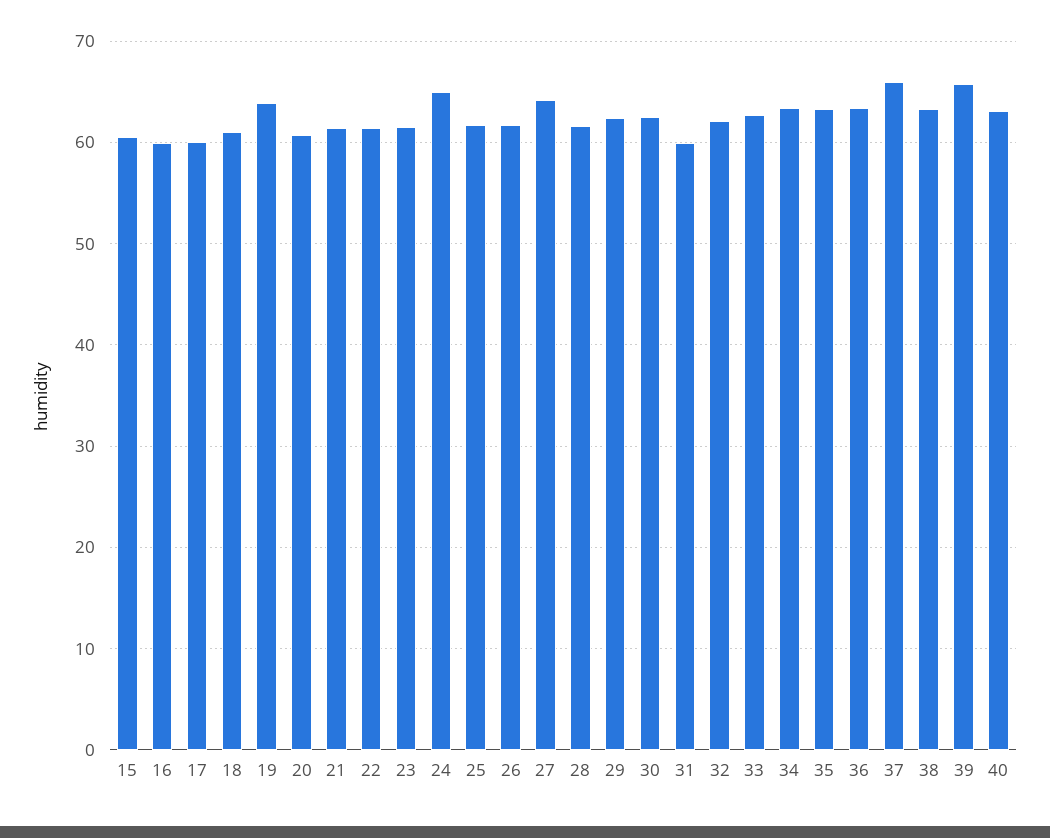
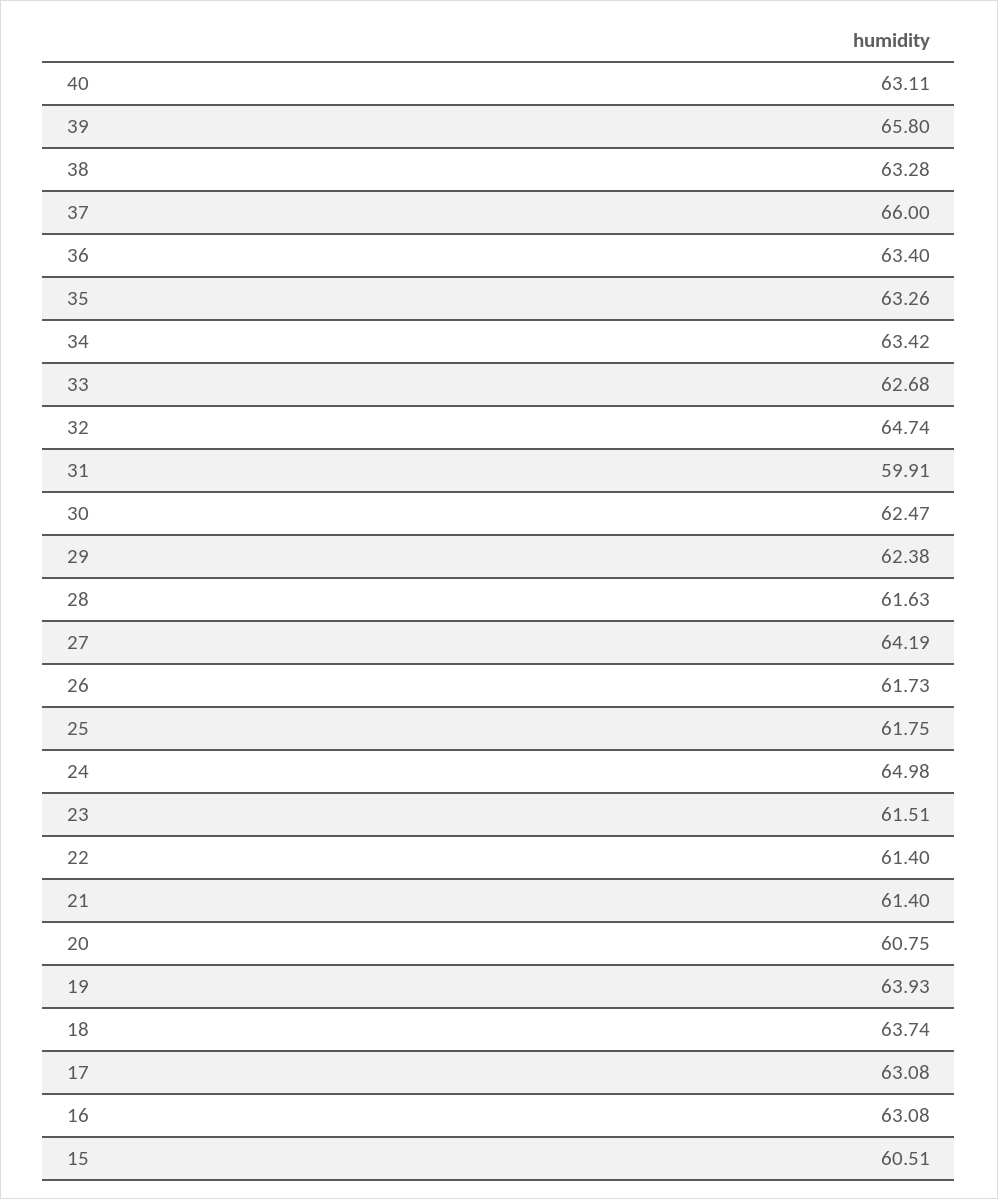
  {
    "15": 60.51,
-   "16": 60,
+   "16": 63.08,
-   "17": 60,
+   "17": 63.08,
-   "18": 61,
+   "18": 63.74,
    "19": 63.93,
    "20": 60.75,
    "21": 61.4,
    "22": 61.4,
    "23": 61.51,
    "24": 64.98,
    "25": 61.75,
    "26": 61.73,
    "27": 64.19,
    "28": 61.63,
    "29": 62.38,
    "30": 62.47,
    "31": 59.91,
-   "32": 62,
+   "32": 64.74,
    "33": 62.68,
    "34": 63.42,
    "35": 63.26,
    "36": 63.4,
    "37": 66,
    "38": 63.28,
    "39": 65.8,
    "40": 63.11
  }

